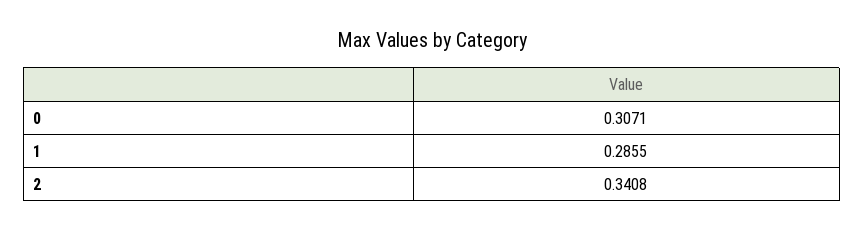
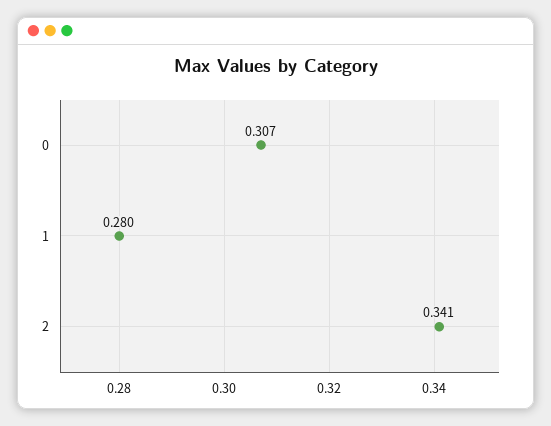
  {
    "0": 0.3071,
-   "1": 0.2855,
+   "1": 0.28,
    "2": 0.3408
  }

